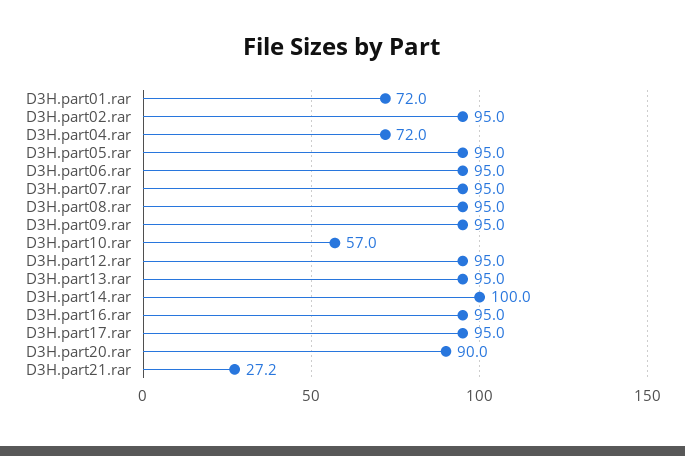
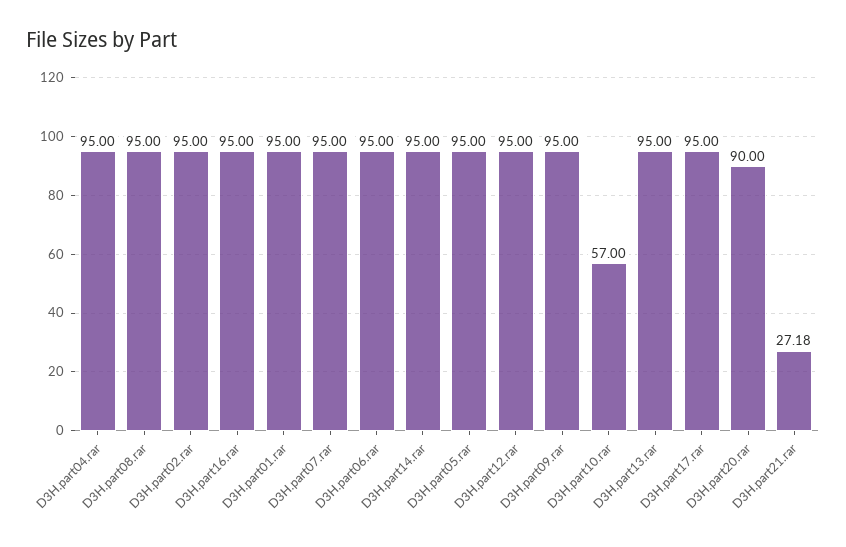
  {
-   "D3H.part01.rar": 72,
+   "D3H.part01.rar": 95,
    "D3H.part02.rar": 95,
-   "D3H.part04.rar": 72,
+   "D3H.part04.rar": 95,
    "D3H.part05.rar": 95,
    "D3H.part06.rar": 95,
    "D3H.part07.rar": 95,
    "D3H.part08.rar": 95,
    "D3H.part09.rar": 95,
    "D3H.part10.rar": 57,
    "D3H.part12.rar": 95,
    "D3H.part13.rar": 95,
-   "D3H.part14.rar": 100,
+   "D3H.part14.rar": 95,
    "D3H.part16.rar": 95,
    "D3H.part17.rar": 95,
    "D3H.part20.rar": 90,
    "D3H.part21.rar": 27.18
  }

